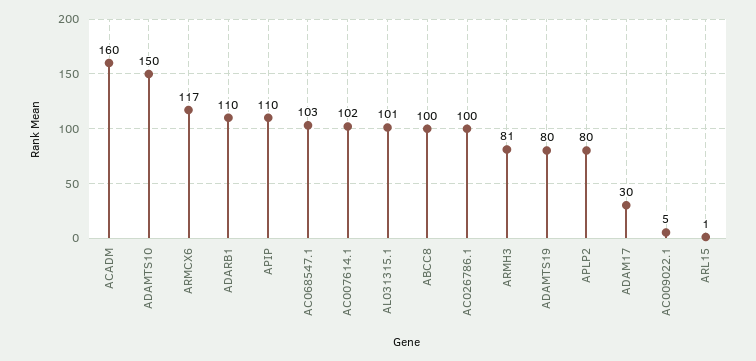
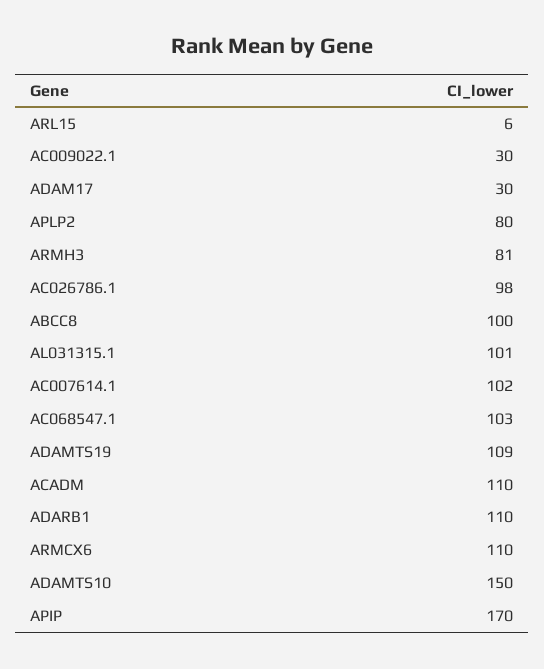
  {
-   "ACADM": 160,
+   "ACADM": 110,
    "ADAMTS10": 150,
-   "ARMCX6": 117,
+   "ARMCX6": 110,
    "ADARB1": 110,
-   "APIP": 110,
+   "APIP": 170,
    "AC068547.1": 103,
    "AC007614.1": 102,
    "AL031315.1": 101,
    "ABCC8": 100,
-   "AC026786.1": 100,
+   "AC026786.1": 98,
    "ARMH3": 81,
-   "ADAMTS19": 80,
+   "ADAMTS19": 109,
    "APLP2": 80,
    "ADAM17": 30,
-   "AC009022.1": 5,
+   "AC009022.1": 30,
-   "ARL15": 1
+   "ARL15": 6
  }

